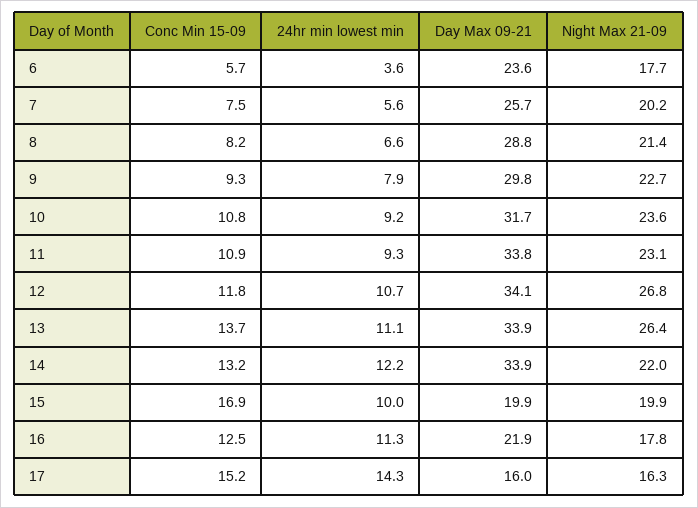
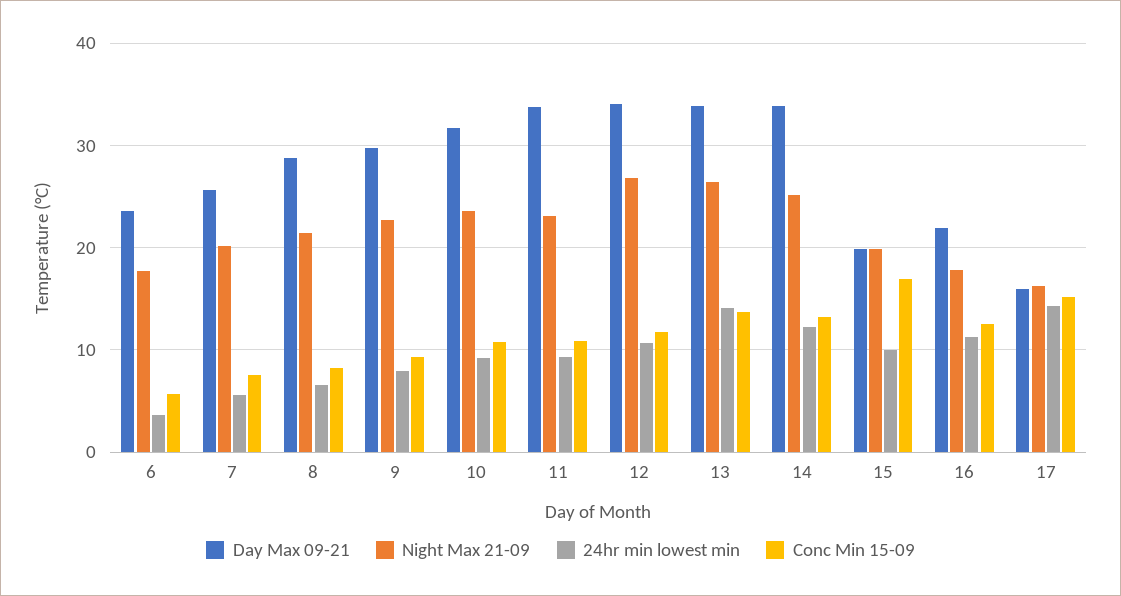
  {
    "Conc Min 15-09": {
      "6": 5.7,
      "7": 7.5,
      "8": 8.2,
      "9": 9.3,
      "10": 10.8,
      "11": 10.9,
      "12": 11.8,
      "13": 13.7,
      "14": 13.2,
      "15": 16.9,
      "16": 12.5,
      "17": 15.2
    },
    "24hr min lowest min": {
      "6": 3.6,
      "7": 5.6,
      "8": 6.6,
      "9": 7.9,
      "10": 9.2,
      "11": 9.3,
      "12": 10.7,
-     "13": 11.1,
+     "13": 14,
      "14": 12.2,
      "15": 10,
      "16": 11.3,
      "17": 14.3
    },
    "Day Max 09-21": {
      "6": 23.6,
      "7": 25.7,
      "8": 28.8,
      "9": 29.8,
      "10": 31.7,
      "11": 33.8,
      "12": 34.1,
      "13": 33.9,
      "14": 33.9,
      "15": 19.9,
      "16": 21.9,
      "17": 16
    },
    "Night Max 21-09": {
      "6": 17.7,
      "7": 20.2,
      "8": 21.4,
      "9": 22.7,
      "10": 23.6,
      "11": 23.1,
      "12": 26.8,
      "13": 26.4,
-     "14": 22,
+     "14": 25,
      "15": 19.9,
      "16": 17.8,
      "17": 16.3
    }
  }

